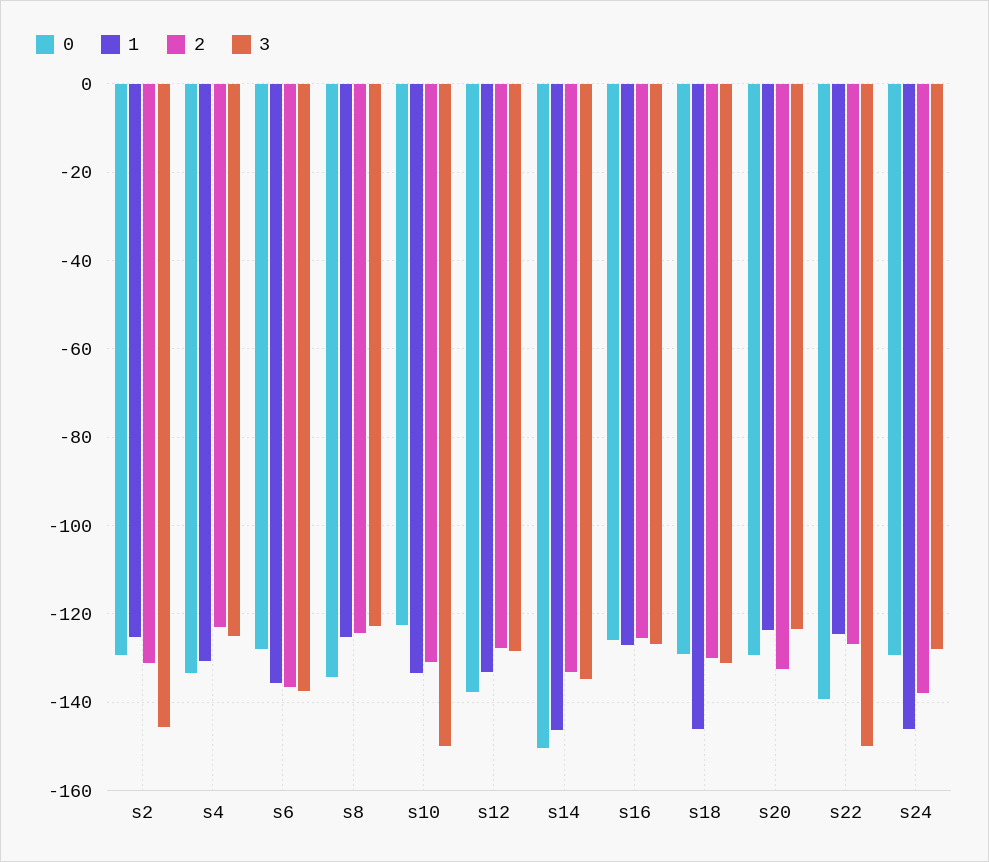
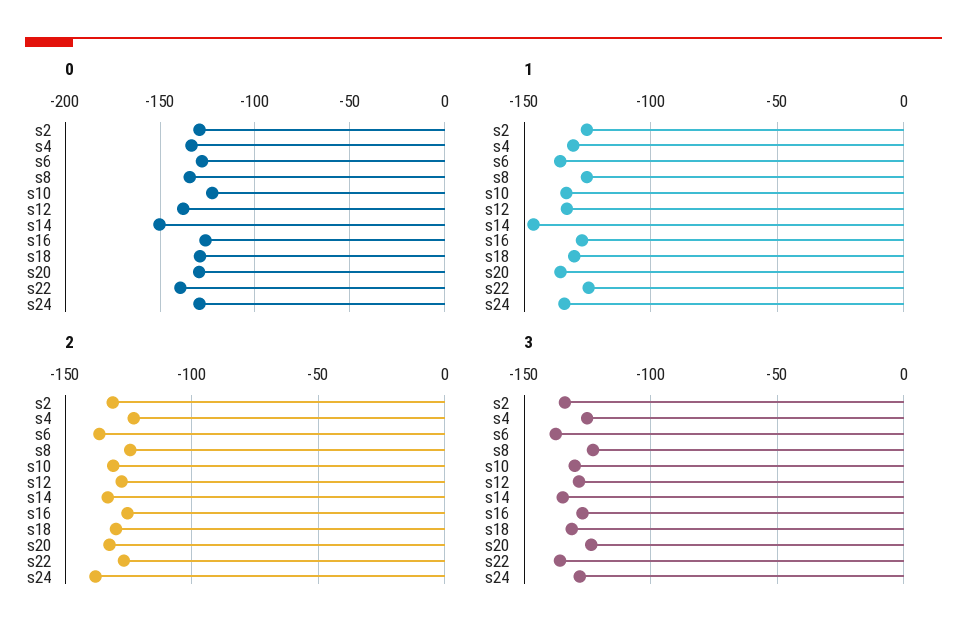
  {
    "0": {
      "s2": -130,
      "s4": -134,
      "s6": -128,
      "s8": -134,
      "s10": -122,
      "s12": -138,
      "s14": -150,
      "s16": -126,
      "s18": -130,
      "s20": -130,
      "s22": -140,
      "s24": -130
    },
    "1": {
      "s2": -126,
      "s4": -130,
      "s6": -136,
      "s8": -126,
      "s10": -134,
      "s12": -134,
      "s14": -146,
      "s16": -128,
-     "s18": -146,
+     "s18": -130,
-     "s20": -124,
+     "s20": -135,
      "s22": -124,
-     "s24": -146
+     "s24": -135
    },
    "2": {
      "s2": -132,
      "s4": -122,
      "s6": -136,
      "s8": -124,
      "s10": -132,
      "s12": -128,
      "s14": -134,
      "s16": -126,
      "s18": -130,
      "s20": -132,
      "s22": -126,
      "s24": -138
    },
    "3": {
-     "s2": -146,
+     "s2": -135,
      "s4": -126,
      "s6": -138,
      "s8": -122,
-     "s10": -150,
+     "s10": -130,
      "s12": -128,
      "s14": -134,
      "s16": -126,
      "s18": -132,
      "s20": -124,
-     "s22": -150,
+     "s22": -135,
      "s24": -128
    }
  }

